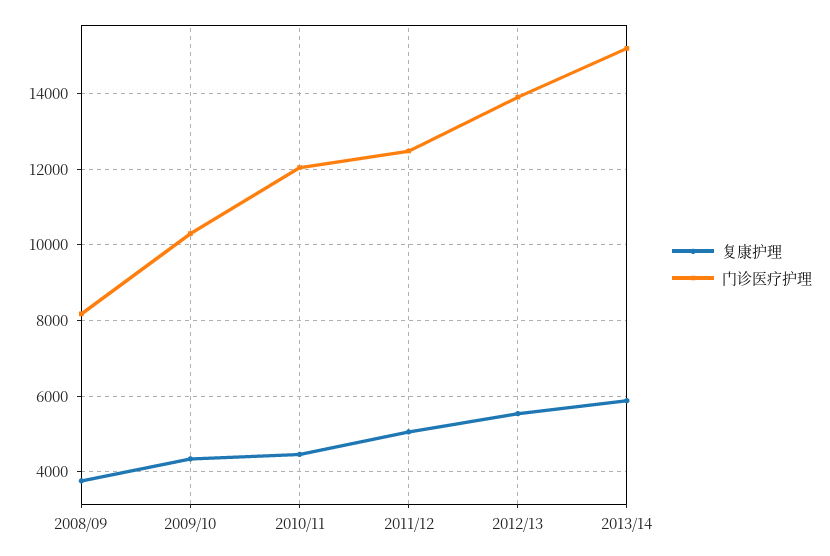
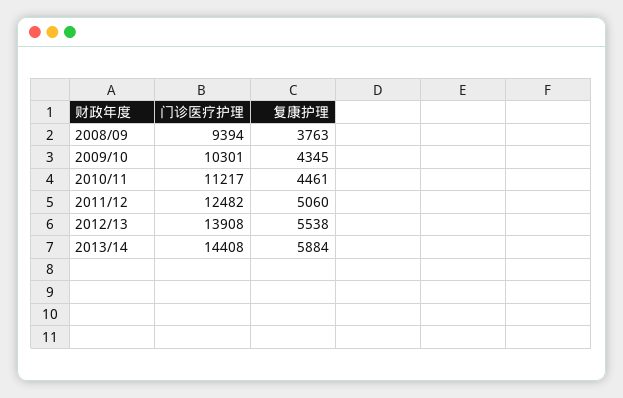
  {
    "复康护理": {
      "2008/09": 3763,
      "2009/10": 4345,
      "2010/11": 4461,
      "2011/12": 5060,
      "2012/13": 5538,
      "2013/14": 5884
    },
    "门诊医疗护理": {
-     "2008/09": 8200,
+     "2008/09": 9394,
      "2009/10": 10301,
-     "2010/11": 12000,
+     "2010/11": 11217,
      "2011/12": 12482,
      "2012/13": 13908,
-     "2013/14": 15200
+     "2013/14": 14408
    }
  }

